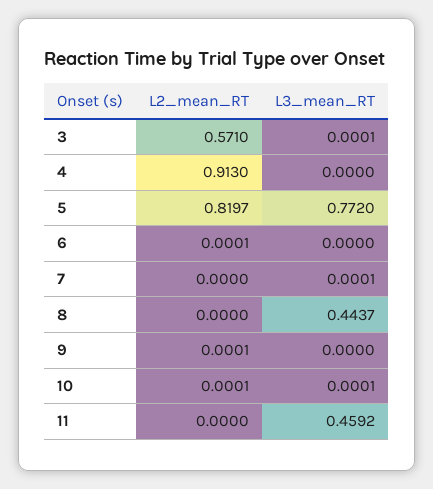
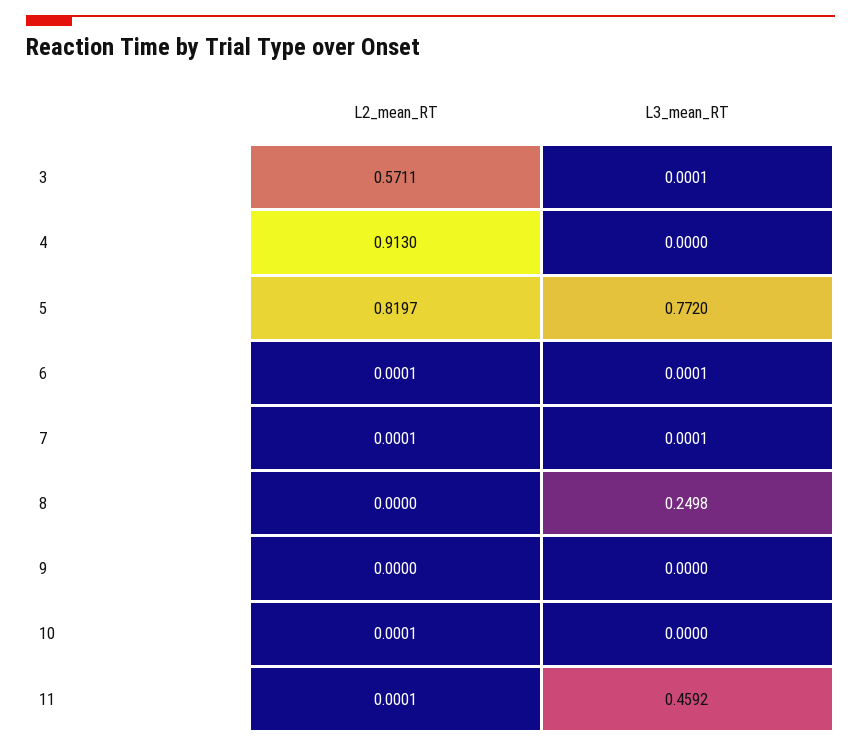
  {
    "L2_mean_RT": {
-     "3": 0.571,
+     "3": 0.5711,
      "4": 0.913,
      "5": 0.8197,
      "6": 0.0001,
-     "7": 0,
+     "7": 0.0001,
      "8": 0,
-     "9": 0.0001,
+     "9": 0,
      "10": 0.0001,
-     "11": 0
+     "11": 0.0001
    },
    "L3_mean_RT": {
      "3": 0.0001,
      "4": 0,
      "5": 0.772,
-     "6": 0,
+     "6": 0.0001,
      "7": 0.0001,
-     "8": 0.4437,
+     "8": 0.2498,
      "9": 0,
-     "10": 0.0001,
+     "10": 0,
      "11": 0.4592
    }
  }

